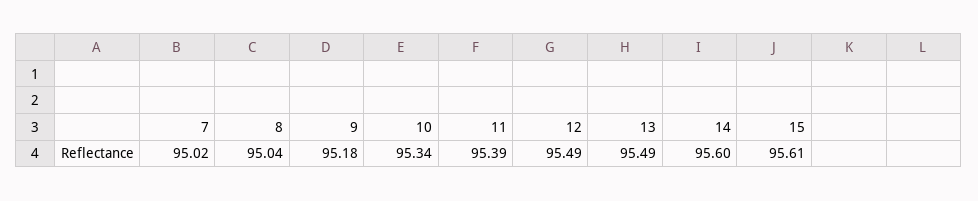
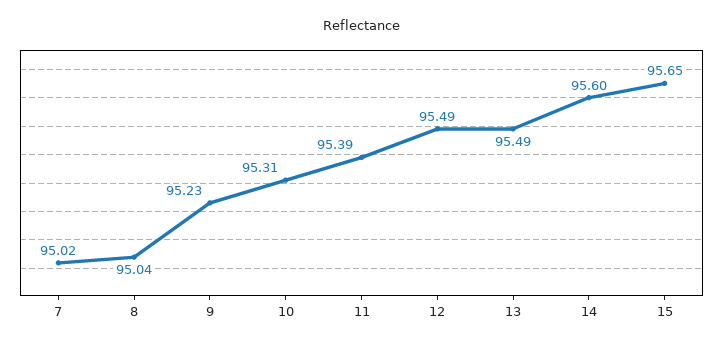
  {
    "7": 95.02,
    "8": 95.04,
-   "9": 95.18,
+   "9": 95.23,
-   "10": 95.34,
+   "10": 95.31,
    "11": 95.39,
    "12": 95.49,
    "13": 95.49,
    "14": 95.6,
-   "15": 95.61
+   "15": 95.65
  }

